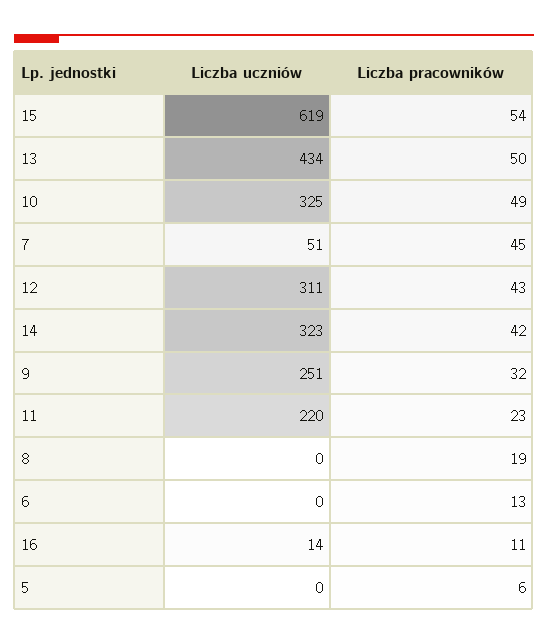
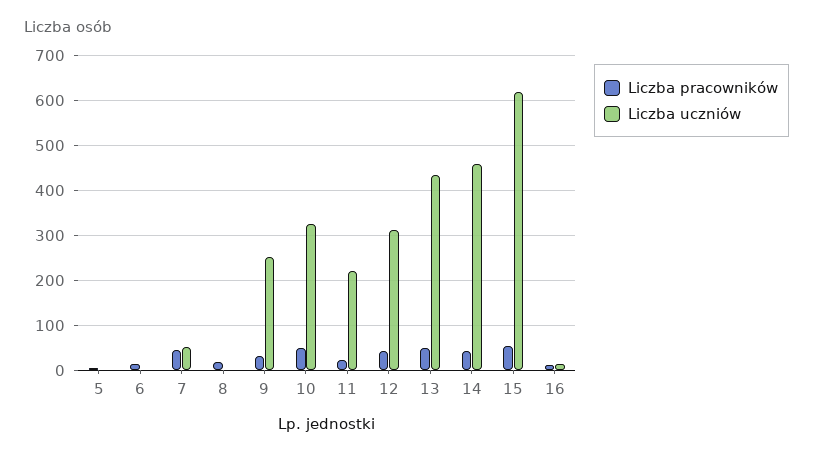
  {
    "Liczba uczniów": {
      "15": 619,
      "13": 434,
      "10": 325,
      "7": 51,
      "12": 311,
-     "14": 323,
+     "14": 460,
      "9": 251,
      "11": 220,
      "8": 0,
      "6": 0,
      "16": 14,
      "5": 0
    },
    "Liczba pracowników": {
      "15": 54,
      "13": 50,
      "10": 49,
      "7": 45,
      "12": 43,
      "14": 42,
      "9": 32,
      "11": 23,
      "8": 19,
      "6": 13,
      "16": 11,
      "5": 6
    }
  }

